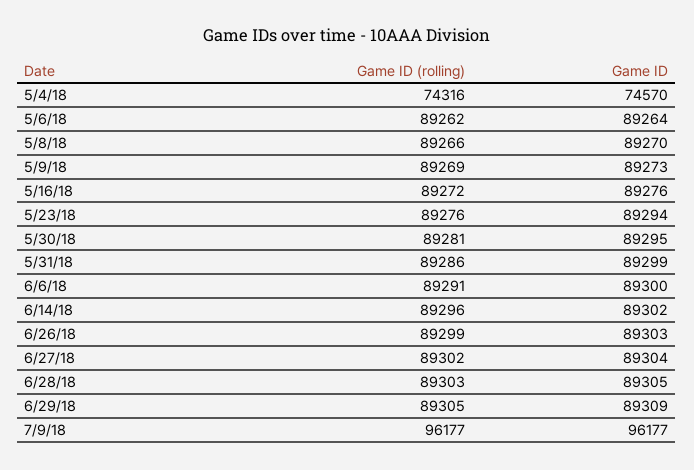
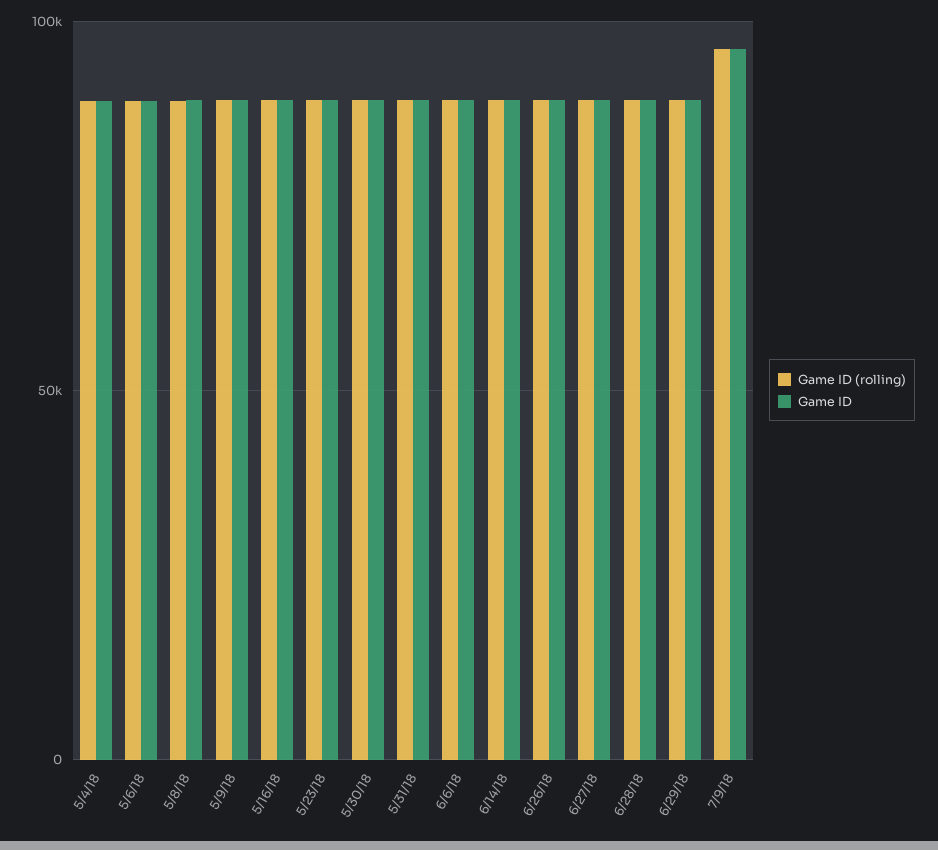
  {
    "Game ID (rolling)": {
-     "5/4/18": 74316,
+     "5/4/18": 90000,
      "5/6/18": 89262,
      "5/8/18": 89266,
      "5/9/18": 89269,
      "5/16/18": 89272,
      "5/23/18": 89276,
      "5/30/18": 89281,
      "5/31/18": 89286,
      "6/6/18": 89291,
      "6/14/18": 89296,
      "6/26/18": 89299,
      "6/27/18": 89302,
      "6/28/18": 89303,
      "6/29/18": 89305,
      "7/9/18": 96177
    },
    "Game ID": {
-     "5/4/18": 74570,
+     "5/4/18": 90000,
      "5/6/18": 89264,
      "5/8/18": 89270,
      "5/9/18": 89273,
      "5/16/18": 89276,
      "5/23/18": 89294,
      "5/30/18": 89295,
      "5/31/18": 89299,
      "6/6/18": 89300,
      "6/14/18": 89302,
      "6/26/18": 89303,
      "6/27/18": 89304,
      "6/28/18": 89305,
      "6/29/18": 89309,
      "7/9/18": 96177
    }
  }

